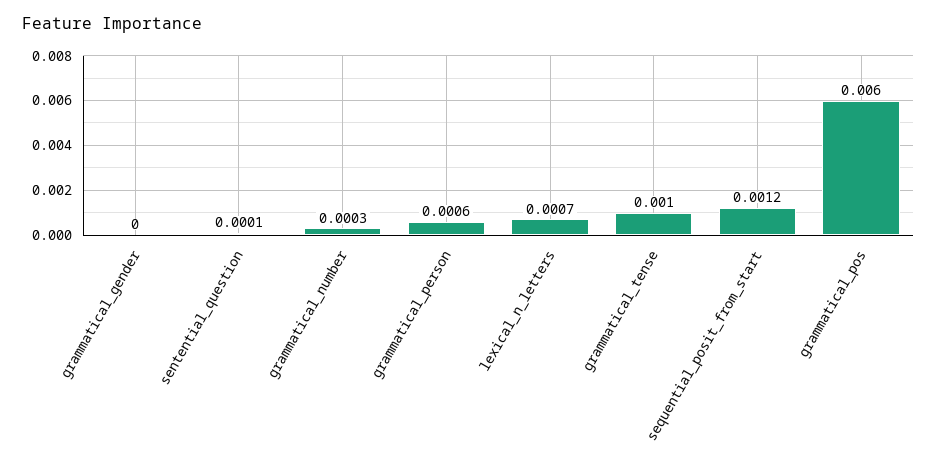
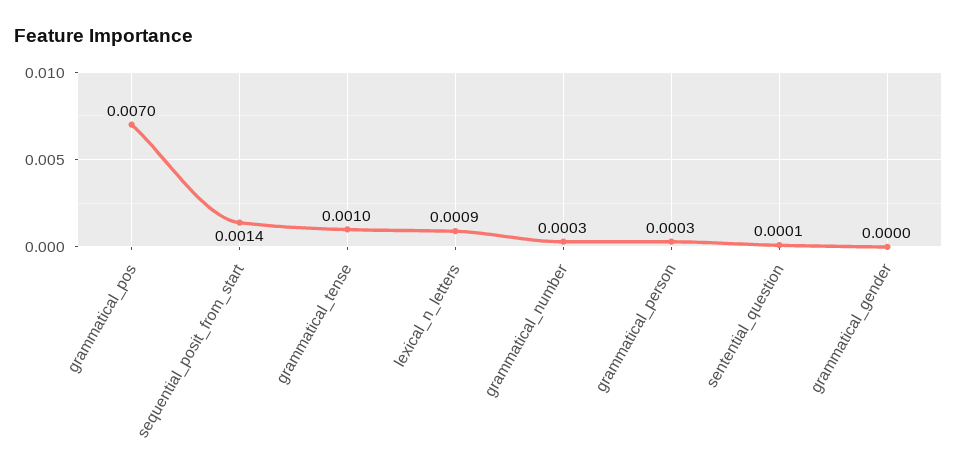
  {
    "grammatical_gender": 0,
    "sentential_question": 0.0001,
    "grammatical_number": 0.0003,
-   "grammatical_person": 0.0006,
+   "grammatical_person": 0.0003,
-   "lexical_n_letters": 0.0007,
+   "lexical_n_letters": 0.0009,
    "grammatical_tense": 0.001,
-   "sequential_posit_from_start": 0.0012,
+   "sequential_posit_from_start": 0.0014,
-   "grammatical_pos": 0.006
+   "grammatical_pos": 0.007
  }

